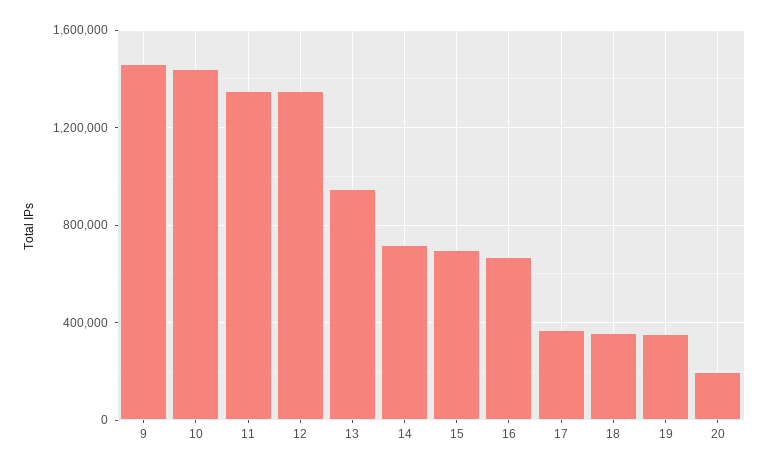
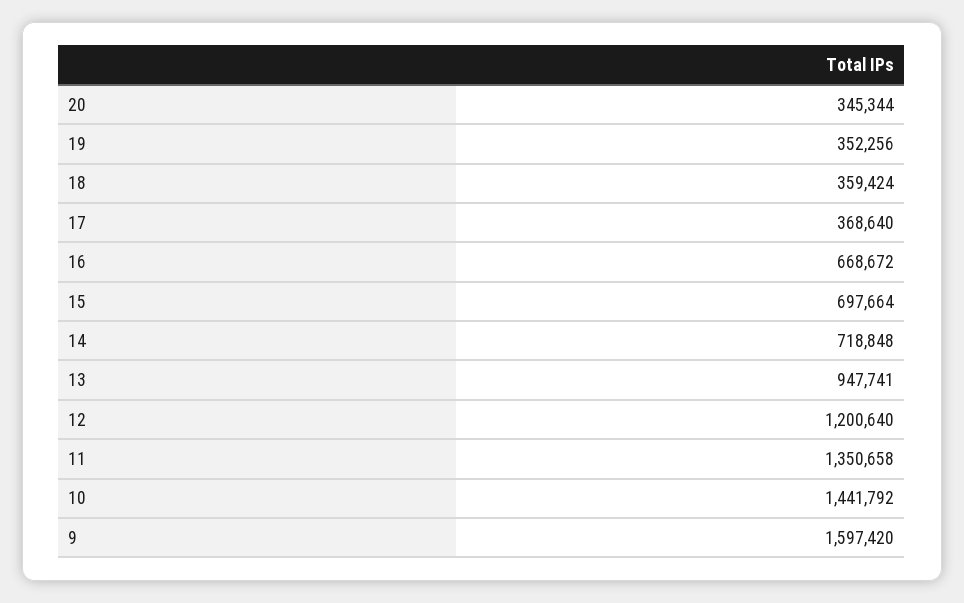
  {
-   "9": 1450000,
+   "9": 1597420,
    "10": 1441792,
    "11": 1350658,
-   "12": 1350000,
+   "12": 1200640,
    "13": 947741,
    "14": 718848,
    "15": 697664,
    "16": 668672,
    "17": 368640,
    "18": 359424,
    "19": 352256,
-   "20": 200000
+   "20": 345344
  }

